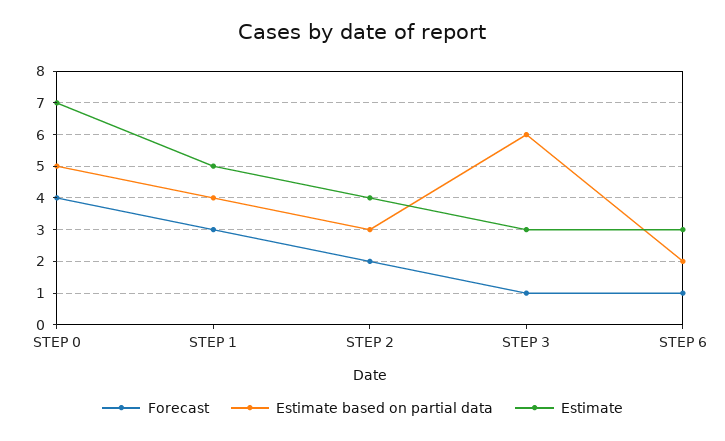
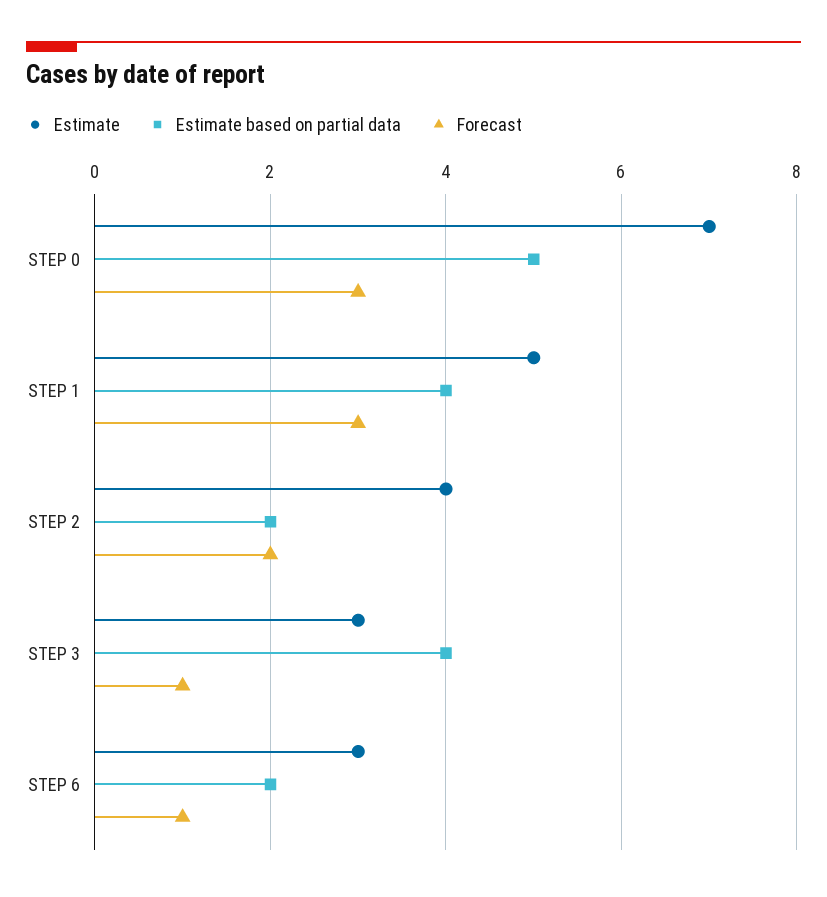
  {
    "Forecast": {
-     "STEP 0": 4,
+     "STEP 0": 3,
      "STEP 1": 3,
      "STEP 2": 2,
      "STEP 3": 1,
      "STEP 6": 1
    },
    "Estimate based on partial data": {
      "STEP 0": 5,
      "STEP 1": 4,
-     "STEP 2": 3,
+     "STEP 2": 2,
-     "STEP 3": 6,
+     "STEP 3": 4,
      "STEP 6": 2
    },
    "Estimate": {
      "STEP 0": 7,
      "STEP 1": 5,
      "STEP 2": 4,
      "STEP 3": 3,
      "STEP 6": 3
    }
  }

